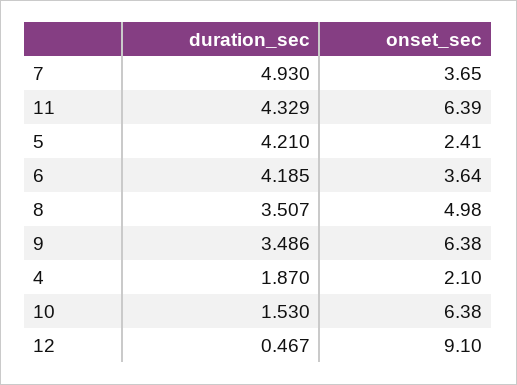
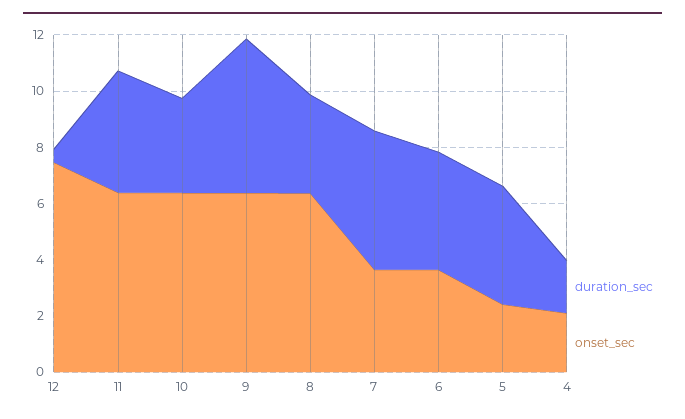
  {
    "duration_sec": {
      "7": 4.93,
      "11": 4.329,
      "5": 4.21,
      "6": 4.185,
      "8": 3.507,
-     "9": 3.486,
+     "9": 5.5,
      "4": 1.87,
-     "10": 1.53,
+     "10": 3.5,
      "12": 0.467
    },
    "onset_sec": {
      "7": 3.65,
      "11": 6.39,
      "5": 2.41,
      "6": 3.64,
-     "8": 4.98,
+     "8": 6.5,
      "9": 6.38,
      "4": 2.1,
      "10": 6.38,
-     "12": 9.1
+     "12": 7.5
    }
  }

